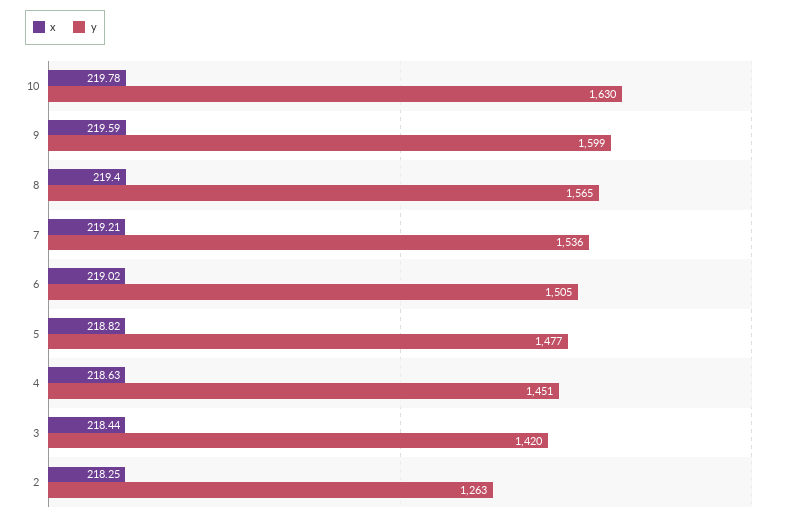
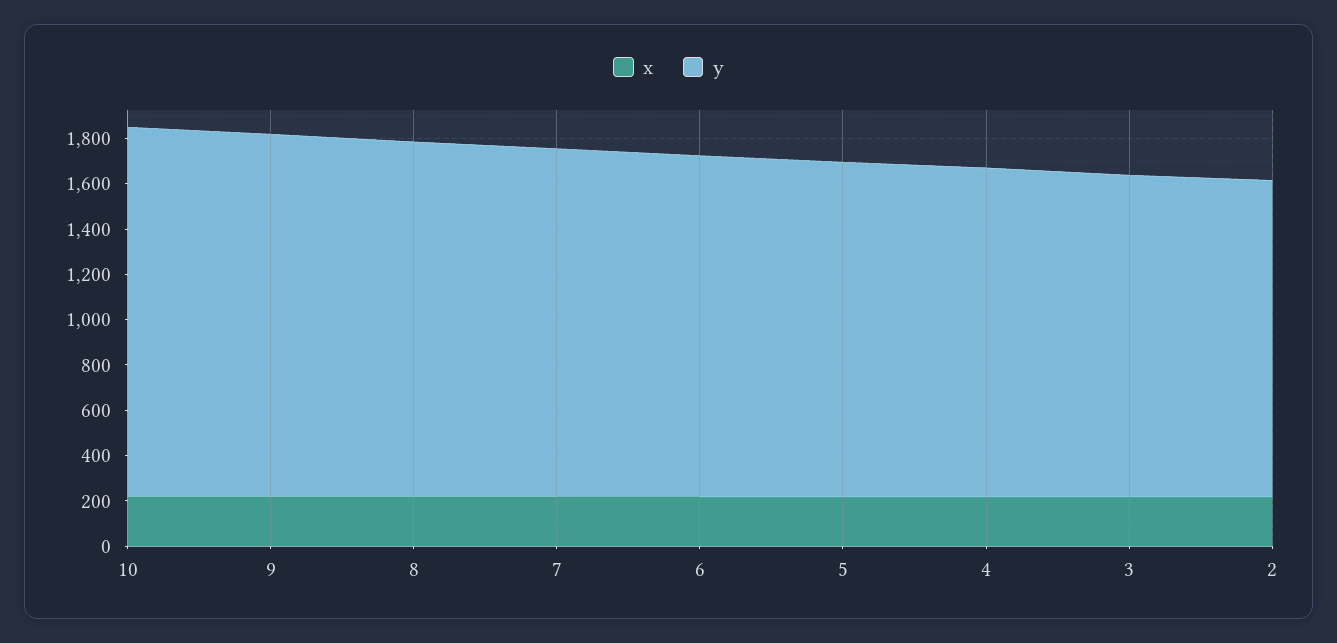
  {
    "x": {
      "10": 219.78,
      "9": 219.59,
      "8": 219.4,
      "7": 219.21,
      "6": 219.02,
      "5": 218.82,
      "4": 218.63,
      "3": 218.44,
      "2": 218.25
    },
    "y": {
      "10": 1630,
      "9": 1599,
      "8": 1565,
      "7": 1536,
      "6": 1505,
      "5": 1477,
      "4": 1451,
      "3": 1420,
-     "2": 1263
+     "2": 1400
    }
  }

